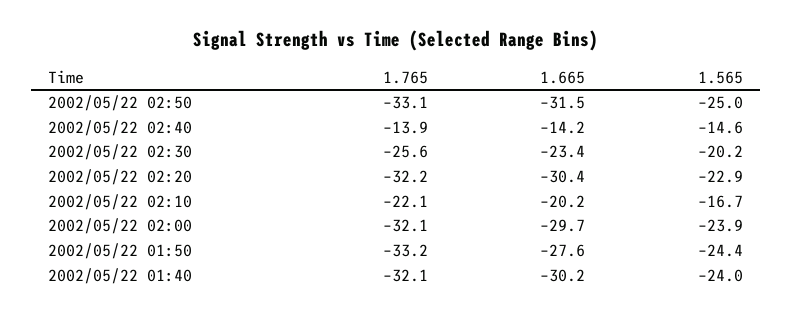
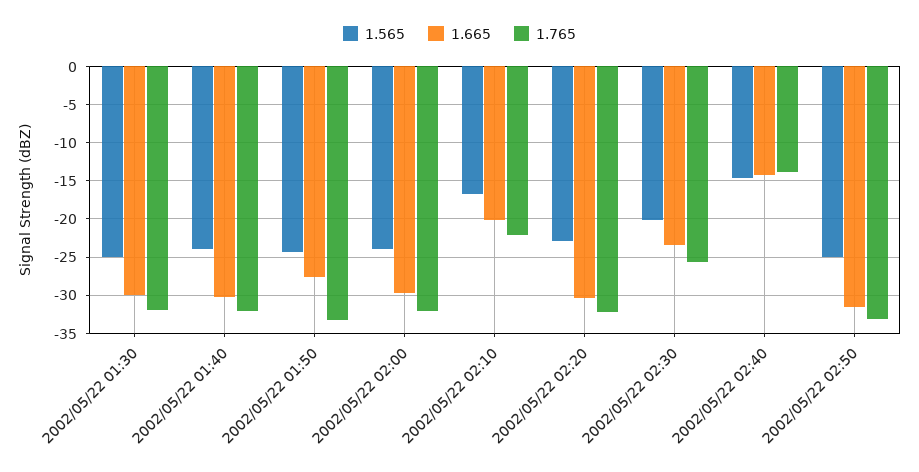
  {
    "1.765": {
      "2002/05/22 02:50": -33.1,
      "2002/05/22 02:40": -13.9,
      "2002/05/22 02:30": -25.6,
      "2002/05/22 02:20": -32.2,
      "2002/05/22 02:10": -22.1,
      "2002/05/22 02:00": -32.1,
      "2002/05/22 01:50": -33.2,
-     "2002/05/22 01:40": -32.1
+     "2002/05/22 01:40": -32.1,
+     "2002/05/22 01:30": -32
    },
    "1.665": {
      "2002/05/22 02:50": -31.5,
      "2002/05/22 02:40": -14.2,
      "2002/05/22 02:30": -23.4,
      "2002/05/22 02:20": -30.4,
      "2002/05/22 02:10": -20.2,
      "2002/05/22 02:00": -29.7,
      "2002/05/22 01:50": -27.6,
-     "2002/05/22 01:40": -30.2
+     "2002/05/22 01:40": -30.2,
+     "2002/05/22 01:30": -30
    },
    "1.565": {
      "2002/05/22 02:50": -25,
      "2002/05/22 02:40": -14.6,
      "2002/05/22 02:30": -20.2,
      "2002/05/22 02:20": -22.9,
      "2002/05/22 02:10": -16.7,
      "2002/05/22 02:00": -23.9,
      "2002/05/22 01:50": -24.4,
-     "2002/05/22 01:40": -24
+     "2002/05/22 01:40": -24,
+     "2002/05/22 01:30": -25
    }
  }

